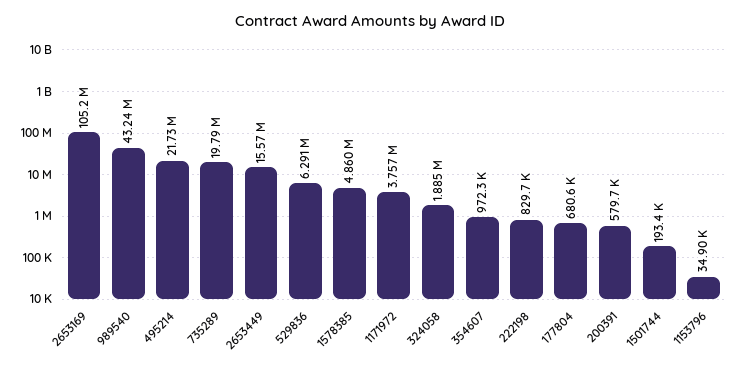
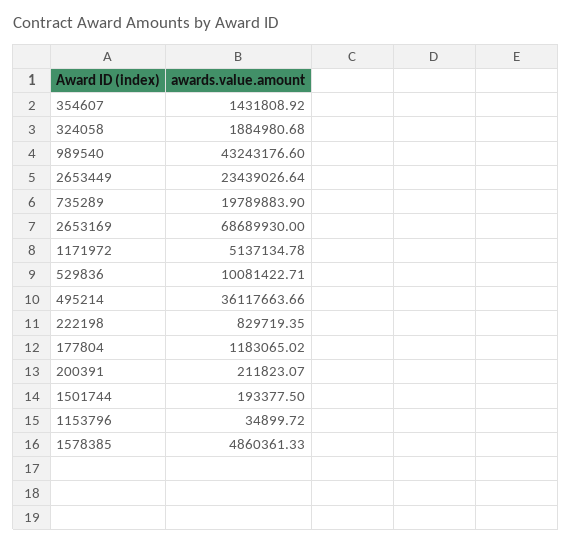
  {
-   "2653169": 105200000,
+   "2653169": 68689930,
    "989540": 43243176.6,
-   "495214": 21730000,
+   "495214": 36117663.66,
    "735289": 19789883.9,
-   "2653449": 15570000,
+   "2653449": 23439026.64,
-   "529836": 6291000,
+   "529836": 10081422.71,
    "1578385": 4860361.33,
-   "1171972": 3757000,
+   "1171972": 5137134.78,
    "324058": 1884980.68,
-   "354607": 972300,
+   "354607": 1431808.92,
    "222198": 829719.35,
-   "177804": 680600,
+   "177804": 1183065.02,
-   "200391": 579700,
+   "200391": 211823.07,
    "1501744": 193377.5,
    "1153796": 34899.72
  }

